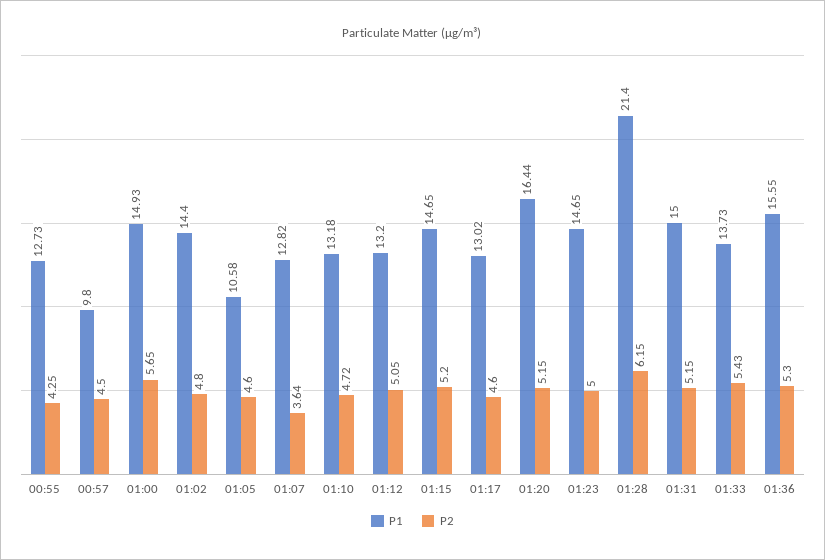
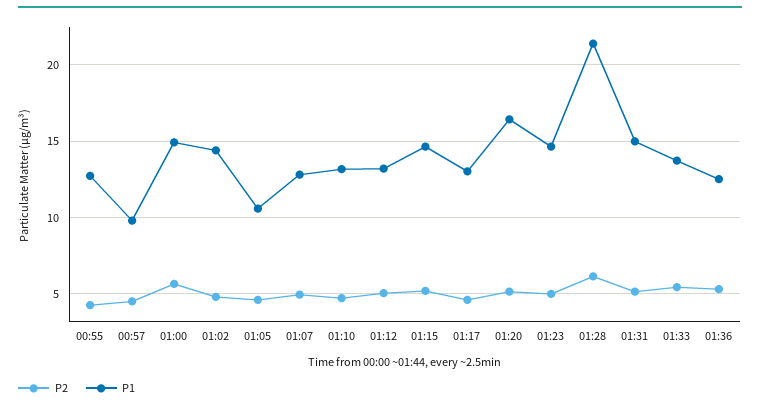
  {
    "P1": {
      "00:55": 12.73,
      "00:57": 9.8,
      "01:00": 14.93,
      "01:02": 14.4,
      "01:05": 10.58,
      "01:07": 12.82,
      "01:10": 13.18,
      "01:12": 13.2,
      "01:15": 14.65,
      "01:17": 13.02,
      "01:20": 16.44,
      "01:23": 14.65,
      "01:28": 21.4,
      "01:31": 15,
      "01:33": 13.73,
-     "01:36": 15.55
+     "01:36": 12.5
    },
    "P2": {
      "00:55": 4.25,
      "00:57": 4.5,
      "01:00": 5.65,
      "01:02": 4.8,
      "01:05": 4.6,
-     "01:07": 3.64,
+     "01:07": 5,
      "01:10": 4.72,
      "01:12": 5.05,
      "01:15": 5.2,
      "01:17": 4.6,
      "01:20": 5.15,
      "01:23": 5,
      "01:28": 6.15,
      "01:31": 5.15,
      "01:33": 5.43,
      "01:36": 5.3
    }
  }

